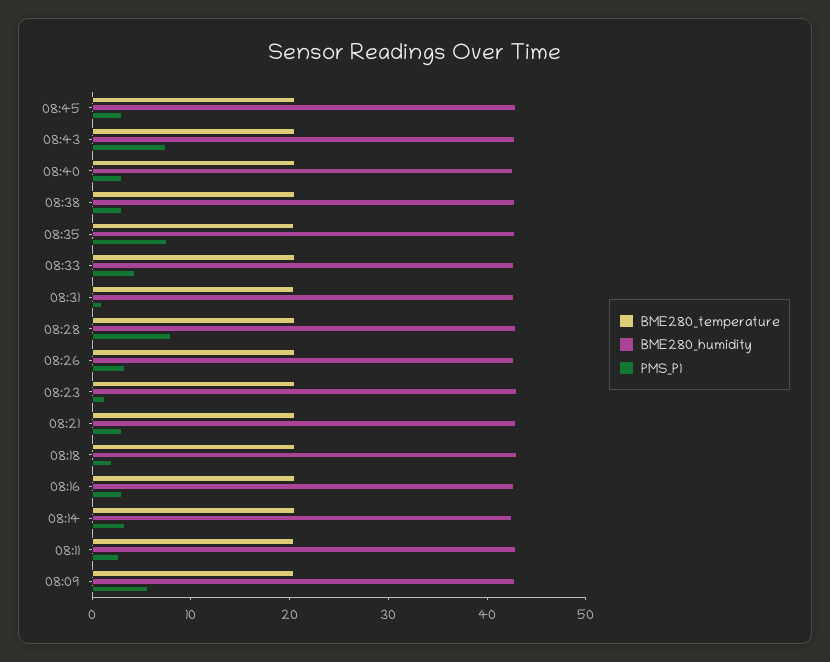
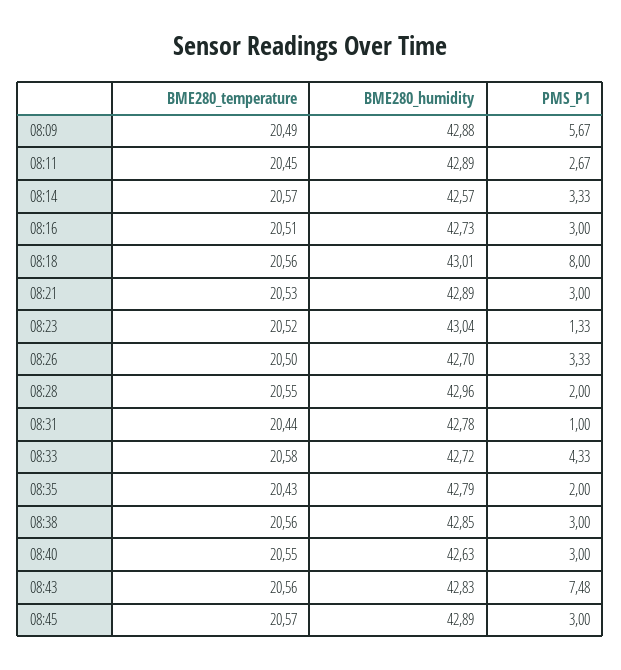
  {
    "BME280_temperature": {
      "08:45": 20.57,
      "08:43": 20.56,
      "08:40": 20.55,
      "08:38": 20.56,
      "08:35": 20.43,
      "08:33": 20.58,
      "08:31": 20.44,
      "08:28": 20.55,
      "08:26": 20.5,
      "08:23": 20.52,
      "08:21": 20.53,
      "08:18": 20.56,
      "08:16": 20.51,
      "08:14": 20.57,
      "08:11": 20.45,
      "08:09": 20.49
    },
    "BME280_humidity": {
      "08:45": 42.89,
      "08:43": 42.83,
      "08:40": 42.63,
      "08:38": 42.85,
      "08:35": 42.79,
      "08:33": 42.72,
      "08:31": 42.78,
      "08:28": 42.96,
      "08:26": 42.7,
      "08:23": 43.04,
      "08:21": 42.89,
      "08:18": 43.01,
      "08:16": 42.73,
      "08:14": 42.57,
      "08:11": 42.89,
      "08:09": 42.88
    },
    "PMS_P1": {
      "08:45": 3,
      "08:43": 7.48,
      "08:40": 3,
      "08:38": 3,
-     "08:35": 8,
+     "08:35": 2,
      "08:33": 4.33,
      "08:31": 1,
-     "08:28": 8,
+     "08:28": 2,
      "08:26": 3.33,
      "08:23": 1.33,
      "08:21": 3,
-     "08:18": 2,
+     "08:18": 8,
      "08:16": 3,
      "08:14": 3.33,
      "08:11": 2.67,
      "08:09": 5.67
    }
  }

